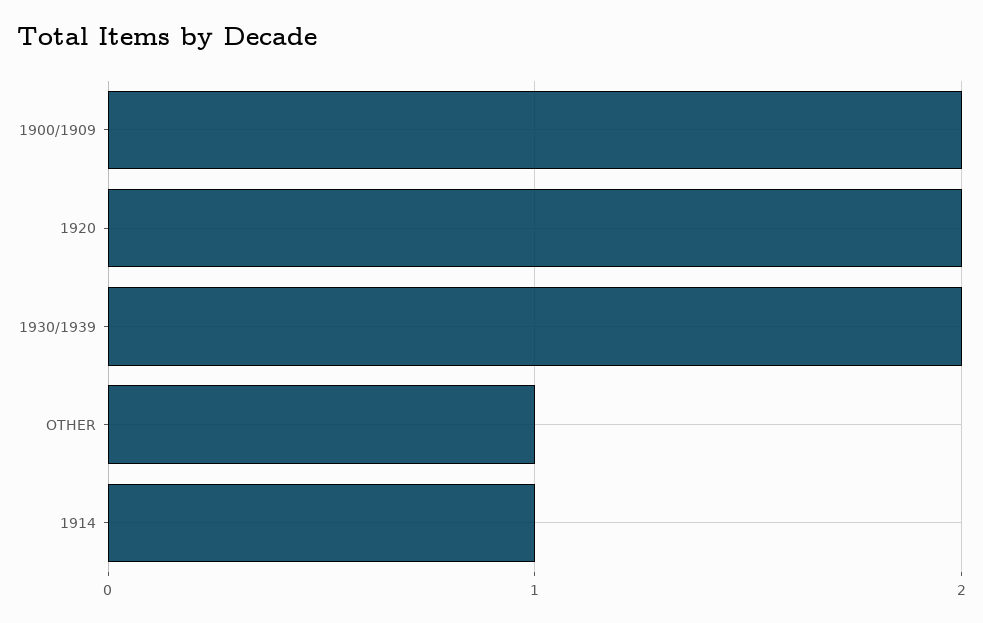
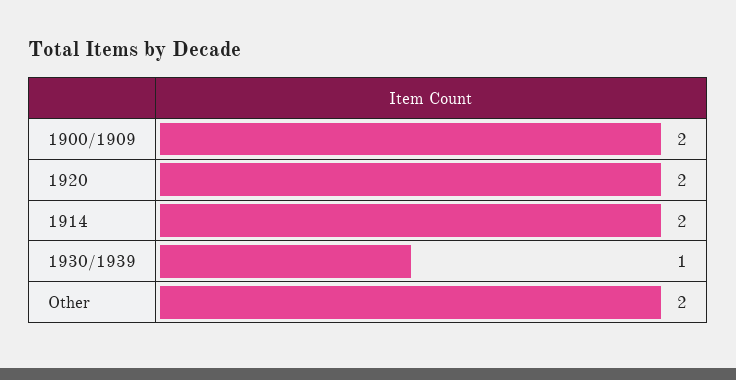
  {
    "1900/1909": 2,
    "1920": 2,
-   "1930/1939": 2,
+   "1930/1939": 1,
-   "OTHER": 1,
+   "OTHER": 2,
-   "1914": 1
+   "1914": 2
  }

